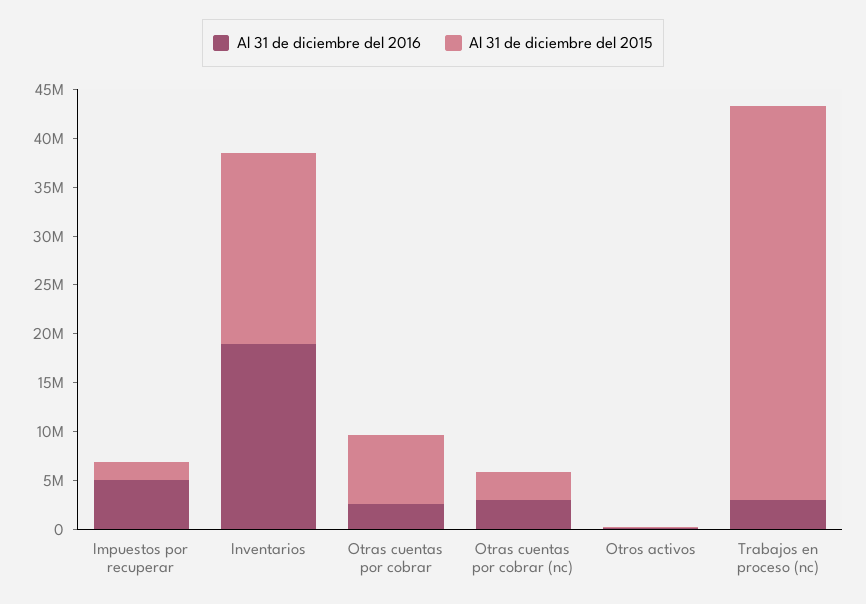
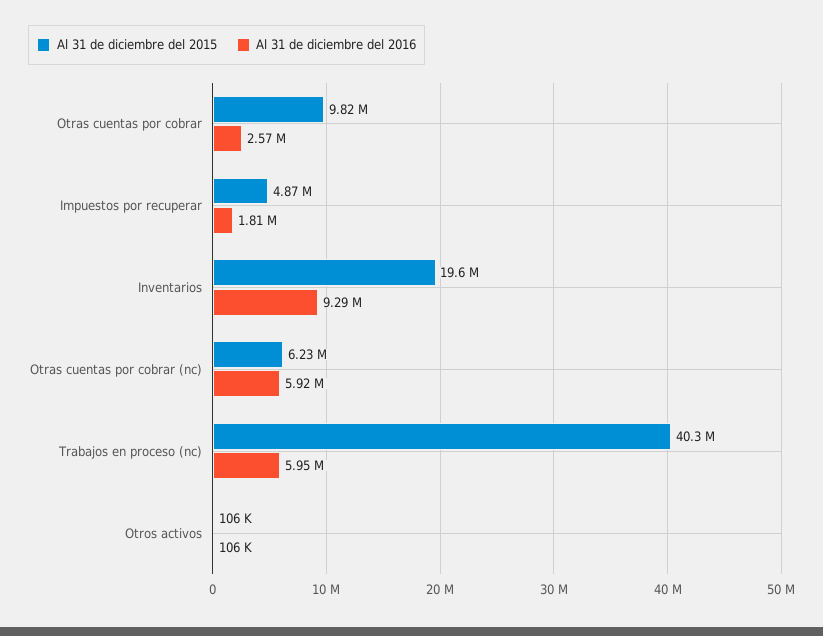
  {
    "Al 31 de diciembre del 2016": {
-     "Impuestos por recuperar": 5000000,
+     "Impuestos por recuperar": 1810000,
-     "Inventarios": 19000000,
+     "Inventarios": 9290000,
      "Otras cuentas por cobrar": 2570000,
-     "Otras cuentas por cobrar (nc)": 3000000,
+     "Otras cuentas por cobrar (nc)": 5920000,
      "Otros activos": 106000,
-     "Trabajos en proceso (nc)": 3000000
+     "Trabajos en proceso (nc)": 5950000
    },
    "Al 31 de diciembre del 2015": {
-     "Impuestos por recuperar": 2000000,
+     "Impuestos por recuperar": 4870000,
      "Inventarios": 19600000,
-     "Otras cuentas por cobrar": 7000000,
+     "Otras cuentas por cobrar": 9820000,
-     "Otras cuentas por cobrar (nc)": 3000000,
+     "Otras cuentas por cobrar (nc)": 6230000,
      "Otros activos": 106000,
      "Trabajos en proceso (nc)": 40300000
    }
  }

